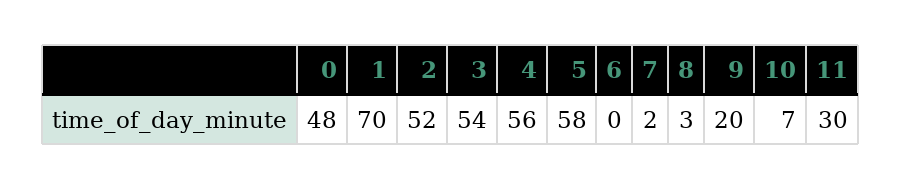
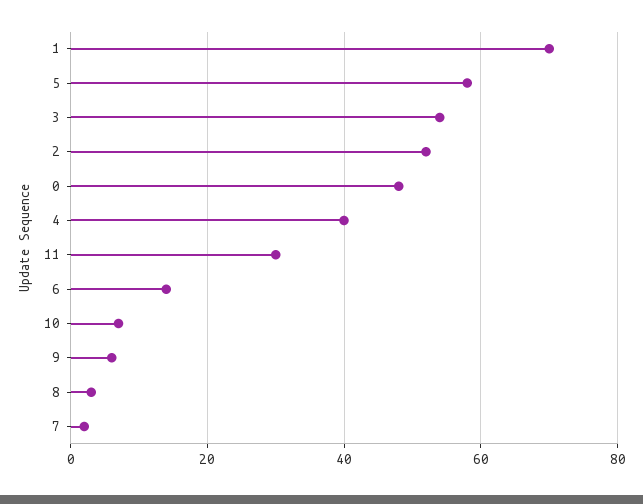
  {
    "0": 48,
    "1": 70,
    "2": 52,
    "3": 54,
-   "4": 56,
+   "4": 40,
    "5": 58,
-   "6": 0,
+   "6": 15,
    "7": 2,
    "8": 3,
-   "9": 20,
+   "9": 5,
    "10": 7,
    "11": 30
  }

